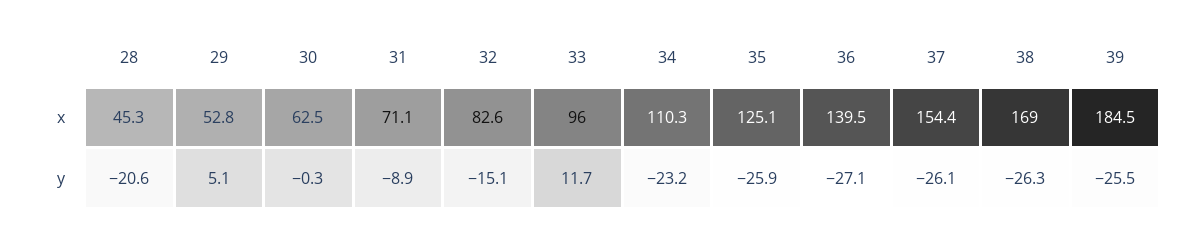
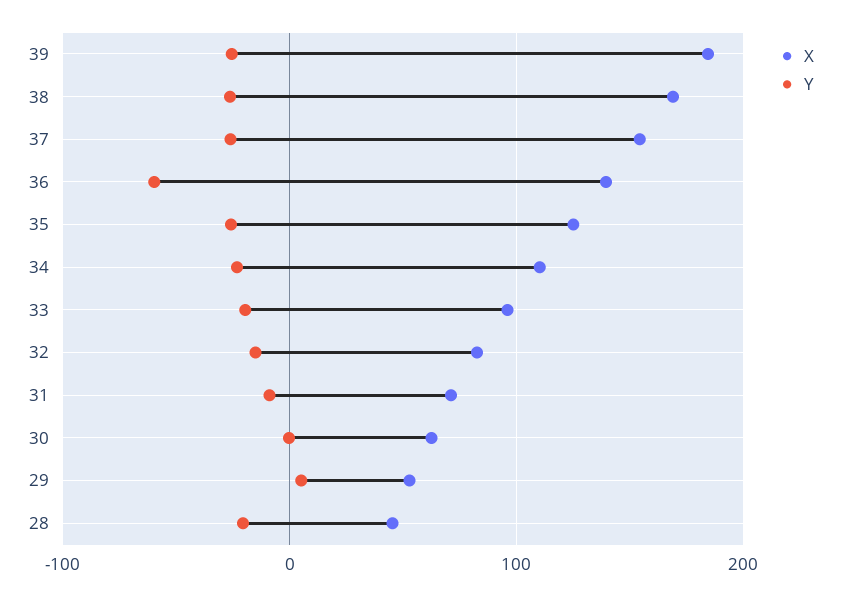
  {
    "x": {
      "28": 45.3,
      "29": 52.8,
      "30": 62.5,
      "31": 71.1,
      "32": 82.6,
      "33": 96,
      "34": 110.3,
      "35": 125.1,
      "36": 139.5,
      "37": 154.4,
      "38": 169,
      "39": 184.5
    },
    "y": {
      "28": -20.6,
      "29": 5.1,
      "30": -0.3,
      "31": -8.9,
      "32": -15.1,
-     "33": 11.7,
+     "33": -20,
      "34": -23.2,
      "35": -25.9,
-     "36": -27.1,
+     "36": -60,
      "37": -26.1,
      "38": -26.3,
      "39": -25.5
    }
  }

